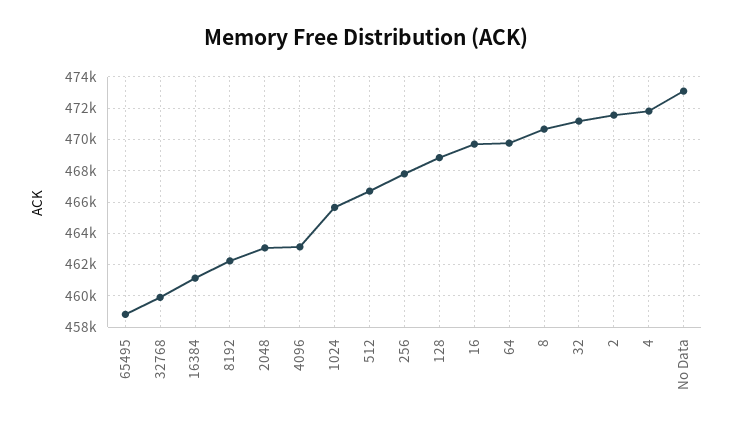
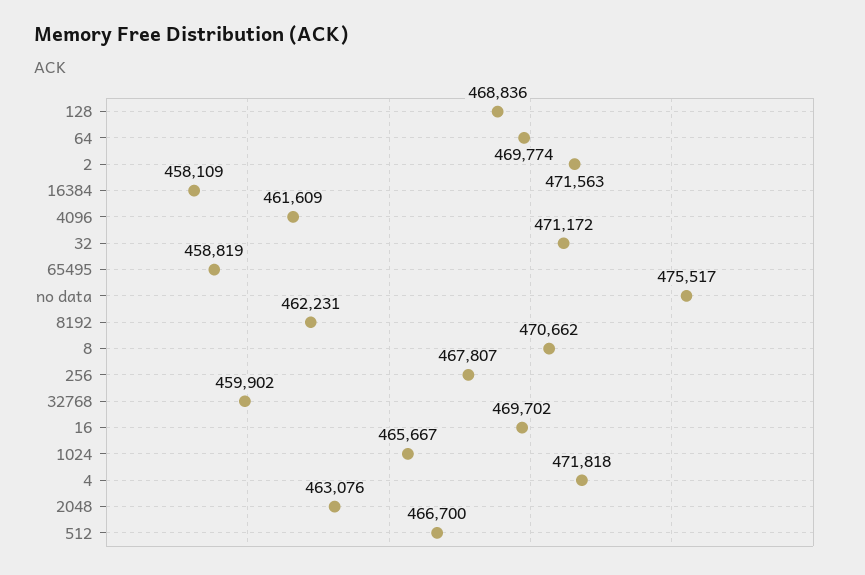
  {
    "65495": 458819,
    "32768": 459902,
-   "16384": 461000,
+   "16384": 458109,
    "8192": 462231,
    "2048": 463076,
-   "4096": 463000,
+   "4096": 461609,
    "1024": 465667,
    "512": 466700,
    "256": 467807,
    "128": 468836,
    "16": 469702,
    "64": 469774,
    "8": 470662,
    "32": 471172,
    "2": 471563,
    "4": 471818,
-   "No Data": 473000
+   "No Data": 475517
  }

